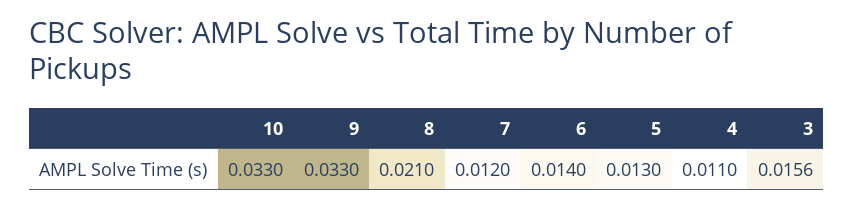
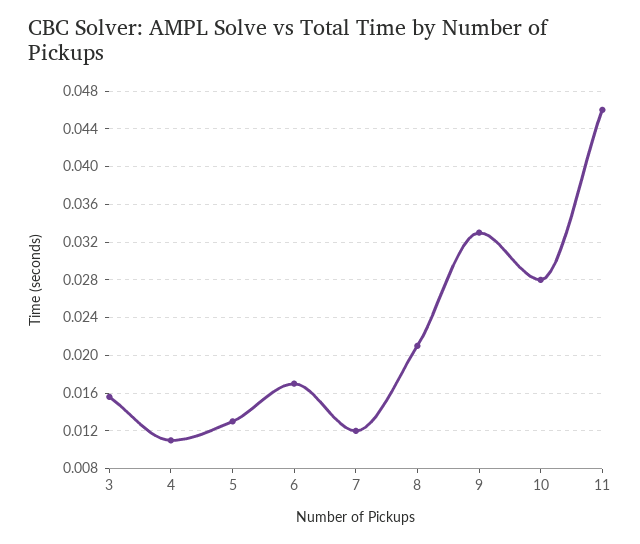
  {
-   "10": 0.033,
+   "10": 0.028,
    "9": 0.033,
    "8": 0.021,
    "7": 0.012,
-   "6": 0.014,
+   "6": 0.017,
    "5": 0.013,
    "4": 0.011,
-   "3": 0.0156
+   "3": 0.0156,
+   "11": 0.046
  }

